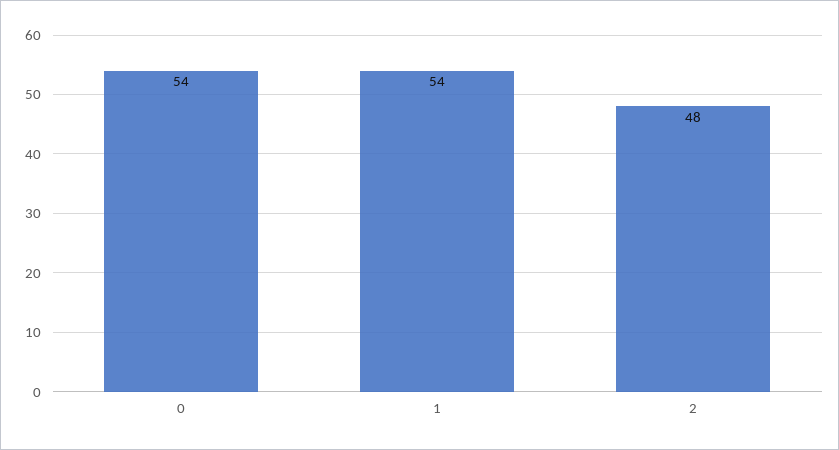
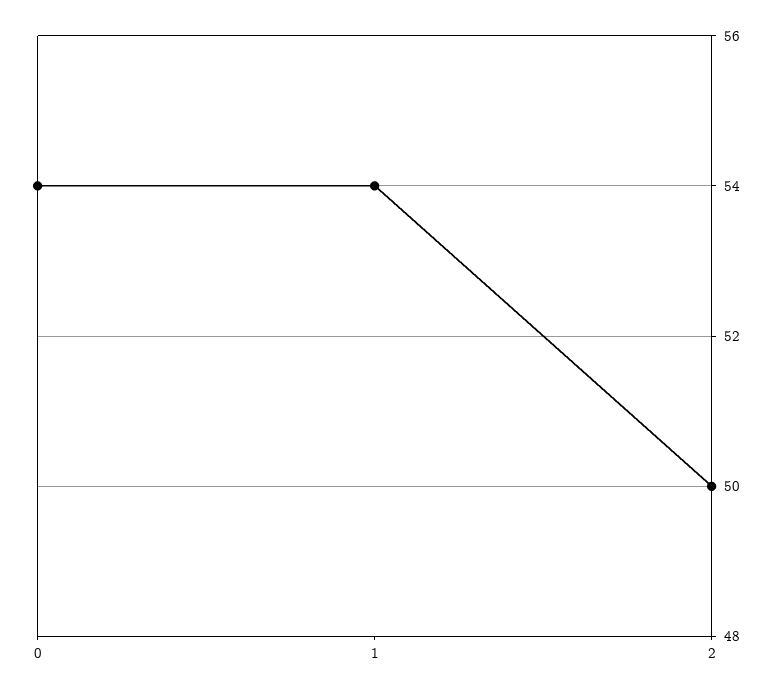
  {
    "0": 54,
    "1": 54,
-   "2": 48
+   "2": 50
  }

